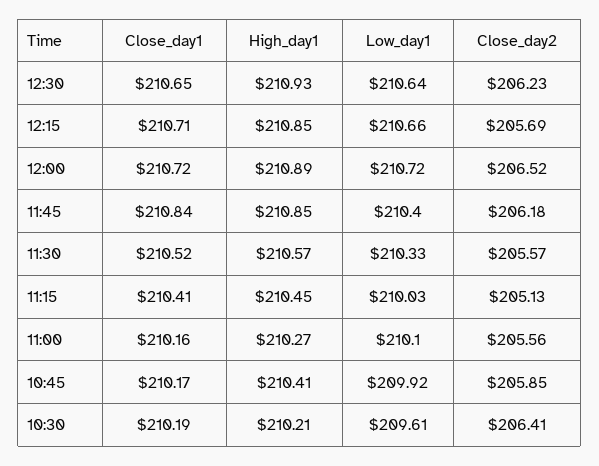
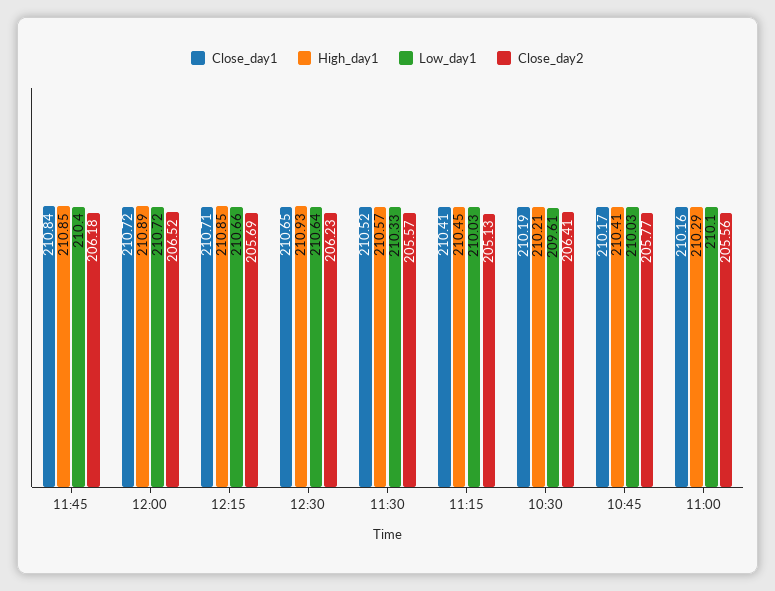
  {
    "Close_day1": {
      "12:30": 210.65,
      "12:15": 210.71,
      "12:00": 210.72,
      "11:45": 210.84,
      "11:30": 210.52,
      "11:15": 210.41,
      "11:00": 210.16,
      "10:45": 210.17,
      "10:30": 210.19
    },
    "High_day1": {
      "12:30": 210.93,
      "12:15": 210.85,
      "12:00": 210.89,
      "11:45": 210.85,
      "11:30": 210.57,
      "11:15": 210.45,
-     "11:00": 210.27,
+     "11:00": 210.29,
      "10:45": 210.41,
      "10:30": 210.21
    },
    "Low_day1": {
      "12:30": 210.64,
      "12:15": 210.66,
      "12:00": 210.72,
      "11:45": 210.4,
      "11:30": 210.33,
      "11:15": 210.03,
      "11:00": 210.1,
-     "10:45": 209.92,
+     "10:45": 210.03,
      "10:30": 209.61
    },
    "Close_day2": {
      "12:30": 206.23,
      "12:15": 205.69,
      "12:00": 206.52,
      "11:45": 206.18,
      "11:30": 205.57,
      "11:15": 205.13,
      "11:00": 205.56,
-     "10:45": 205.85,
+     "10:45": 205.77,
      "10:30": 206.41
    }
  }

